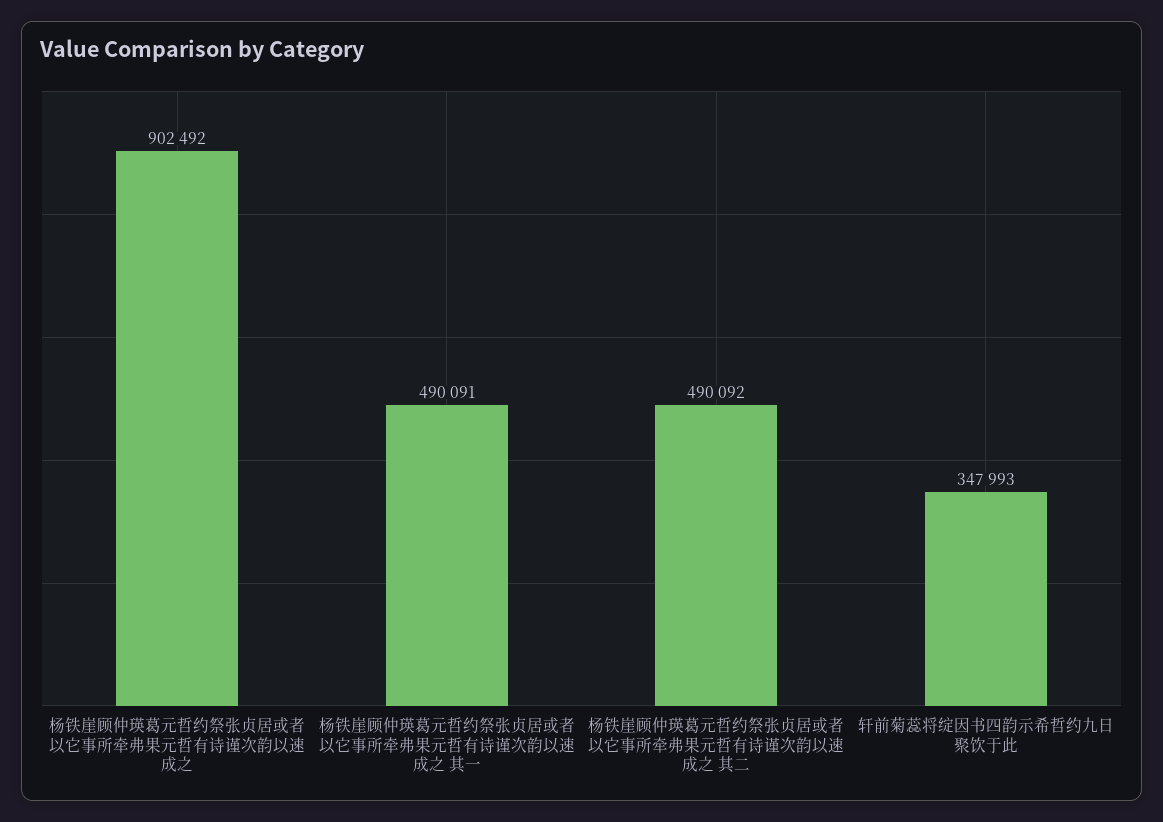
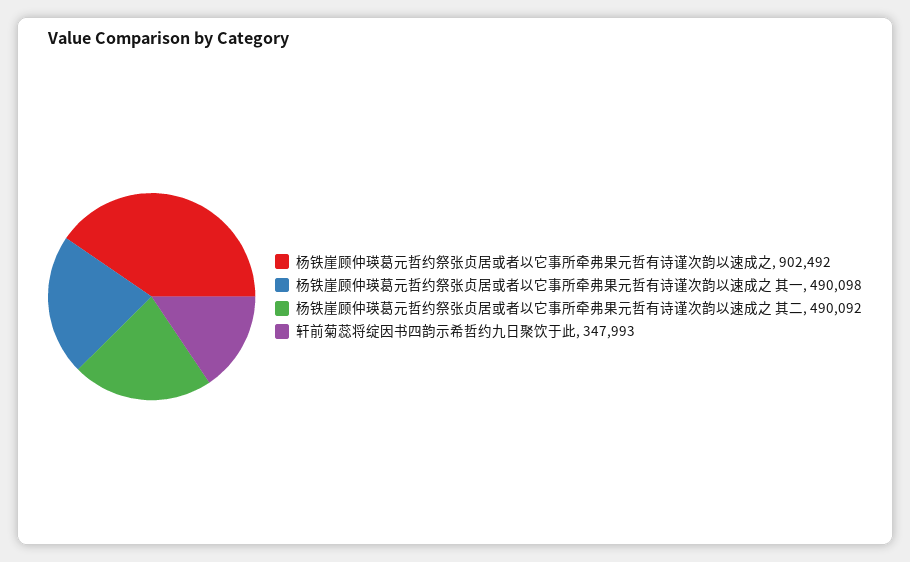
  {
    "杨铁崖顾仲瑛葛元哲约祭张贞居或者以它事所牵弗果元哲有诗谨次韵以速成之": 902492,
-   "杨铁崖顾仲瑛葛元哲约祭张贞居或者以它事所牵弗果元哲有诗谨次韵以速成之 其一": 490091,
+   "杨铁崖顾仲瑛葛元哲约祭张贞居或者以它事所牵弗果元哲有诗谨次韵以速成之 其一": 490098,
    "杨铁崖顾仲瑛葛元哲约祭张贞居或者以它事所牵弗果元哲有诗谨次韵以速成之 其二": 490092,
    "轩前菊蕊将绽因书四韵示希哲约九日聚饮于此": 347993
  }

